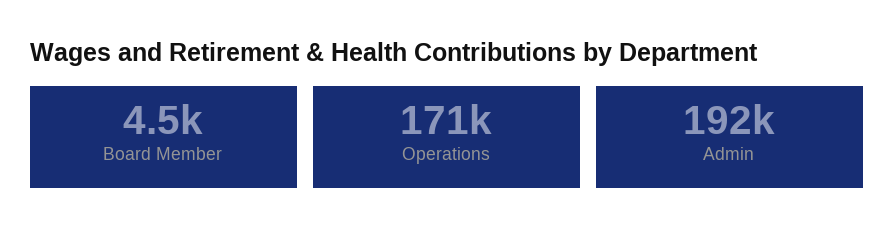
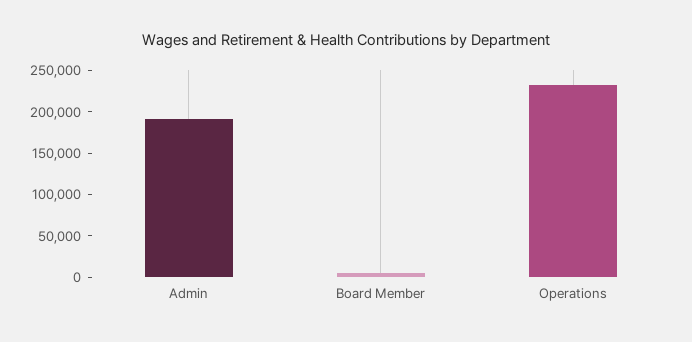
  {
    "Board Member": 4500,
-   "Operations": 171000,
+   "Operations": 230000,
    "Admin": 192000
  }

